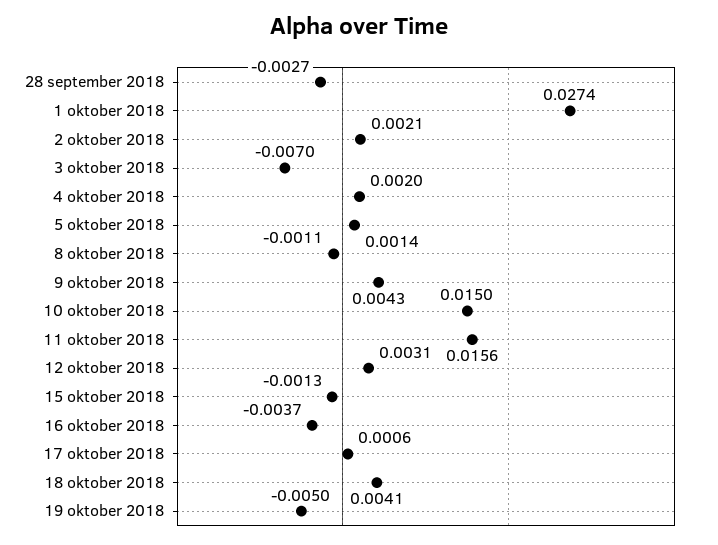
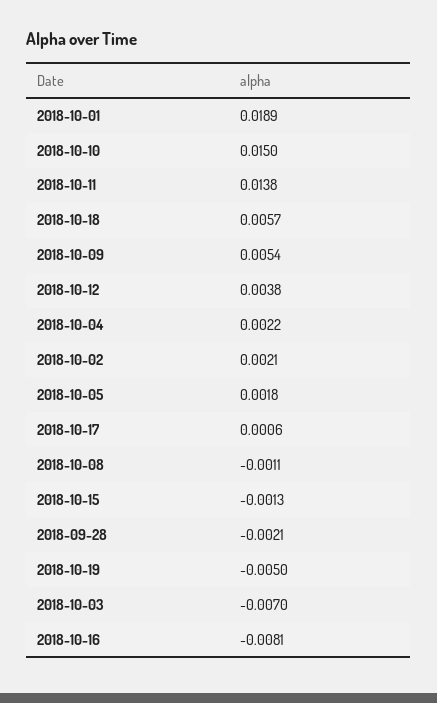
  {
-   "28 september 2018": -0.0027,
+   "28 september 2018": -0.0021,
-   "1 oktober 2018": 0.0274,
+   "1 oktober 2018": 0.0189,
    "2 oktober 2018": 0.0021,
    "3 oktober 2018": -0.007,
-   "4 oktober 2018": 0.002,
+   "4 oktober 2018": 0.0022,
-   "5 oktober 2018": 0.0014,
+   "5 oktober 2018": 0.0018,
    "8 oktober 2018": -0.0011,
-   "9 oktober 2018": 0.0043,
+   "9 oktober 2018": 0.0054,
    "10 oktober 2018": 0.015,
-   "11 oktober 2018": 0.0156,
+   "11 oktober 2018": 0.0138,
-   "12 oktober 2018": 0.0031,
+   "12 oktober 2018": 0.0038,
    "15 oktober 2018": -0.0013,
-   "16 oktober 2018": -0.0037,
+   "16 oktober 2018": -0.0081,
    "17 oktober 2018": 0.0006,
-   "18 oktober 2018": 0.0041,
+   "18 oktober 2018": 0.0057,
    "19 oktober 2018": -0.005
  }

